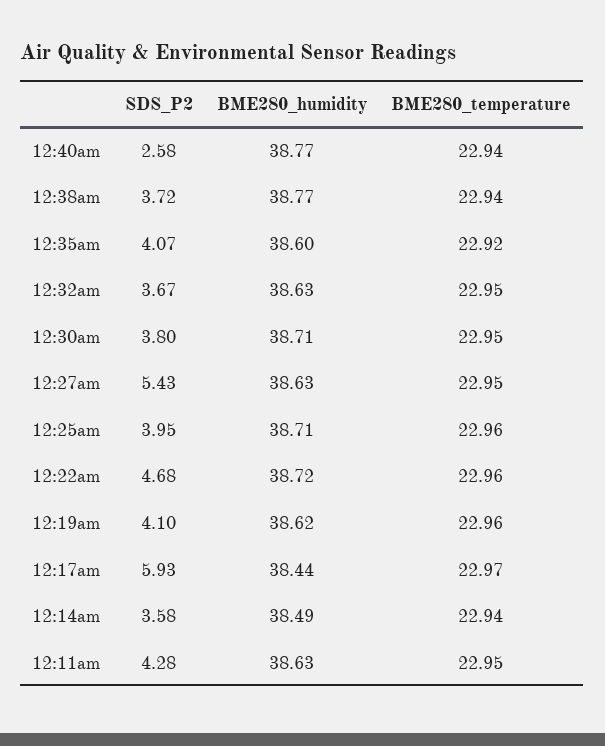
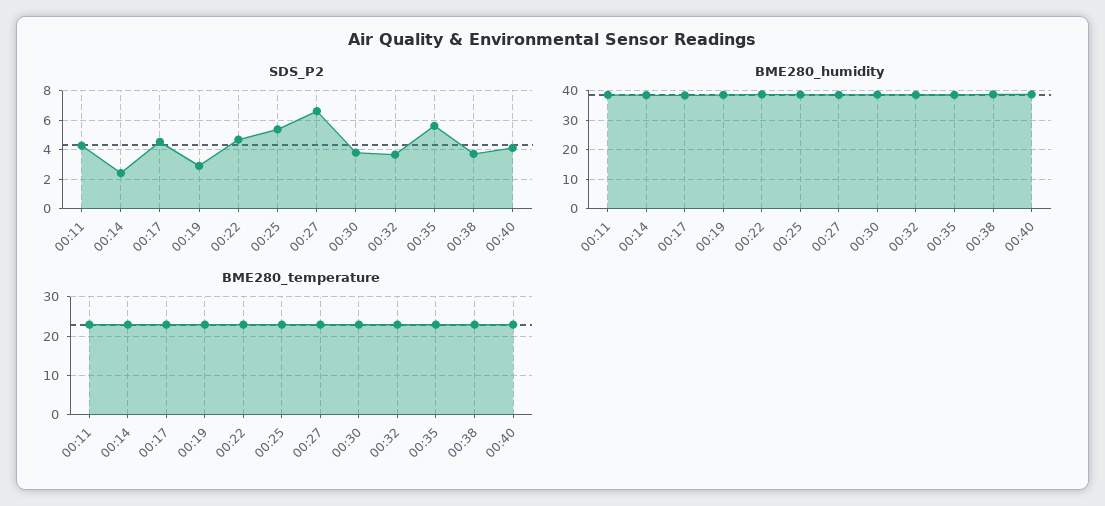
  {
    "SDS_P2": {
-     "12:40am": 2.58,
+     "12:40am": 4,
      "12:38am": 3.72,
-     "12:35am": 4.07,
+     "12:35am": 5.5,
      "12:32am": 3.67,
      "12:30am": 3.8,
-     "12:27am": 5.43,
+     "12:27am": 6.5,
-     "12:25am": 3.95,
+     "12:25am": 5.5,
      "12:22am": 4.68,
-     "12:19am": 4.1,
+     "12:19am": 3,
-     "12:17am": 5.93,
+     "12:17am": 4.5,
-     "12:14am": 3.58,
+     "12:14am": 2.5,
      "12:11am": 4.28
    },
    "BME280_humidity": {
      "12:40am": 38.77,
      "12:38am": 38.77,
      "12:35am": 38.6,
      "12:32am": 38.63,
      "12:30am": 38.71,
      "12:27am": 38.63,
      "12:25am": 38.71,
      "12:22am": 38.72,
      "12:19am": 38.62,
      "12:17am": 38.44,
      "12:14am": 38.49,
      "12:11am": 38.63
    },
    "BME280_temperature": {
      "12:40am": 22.94,
      "12:38am": 22.94,
      "12:35am": 22.92,
      "12:32am": 22.95,
      "12:30am": 22.95,
      "12:27am": 22.95,
      "12:25am": 22.96,
      "12:22am": 22.96,
      "12:19am": 22.96,
      "12:17am": 22.97,
      "12:14am": 22.94,
      "12:11am": 22.95
    }
  }

